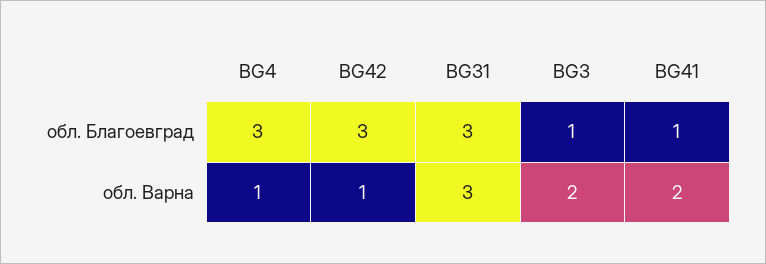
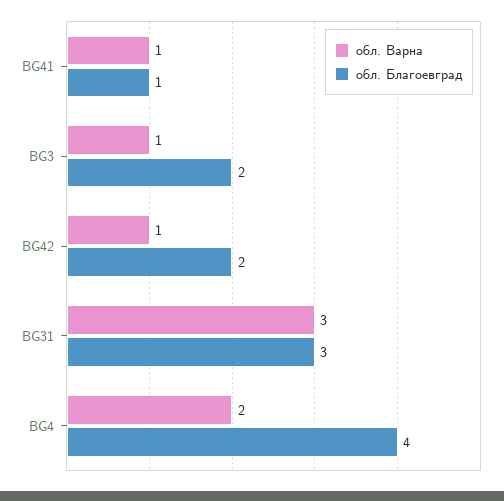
  {
    "обл. Благоевград": {
-     "BG4": 3,
+     "BG4": 4,
-     "BG42": 3,
+     "BG42": 2,
      "BG31": 3,
-     "BG3": 1,
+     "BG3": 2,
      "BG41": 1
    },
    "обл. Варна": {
-     "BG4": 1,
+     "BG4": 2,
      "BG42": 1,
      "BG31": 3,
-     "BG3": 2,
+     "BG3": 1,
-     "BG41": 2
+     "BG41": 1
    }
  }

